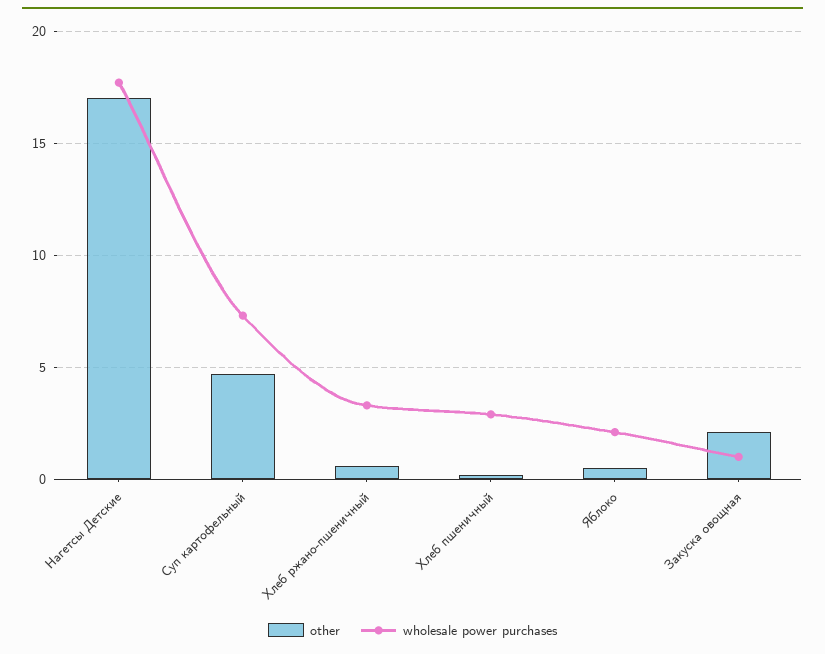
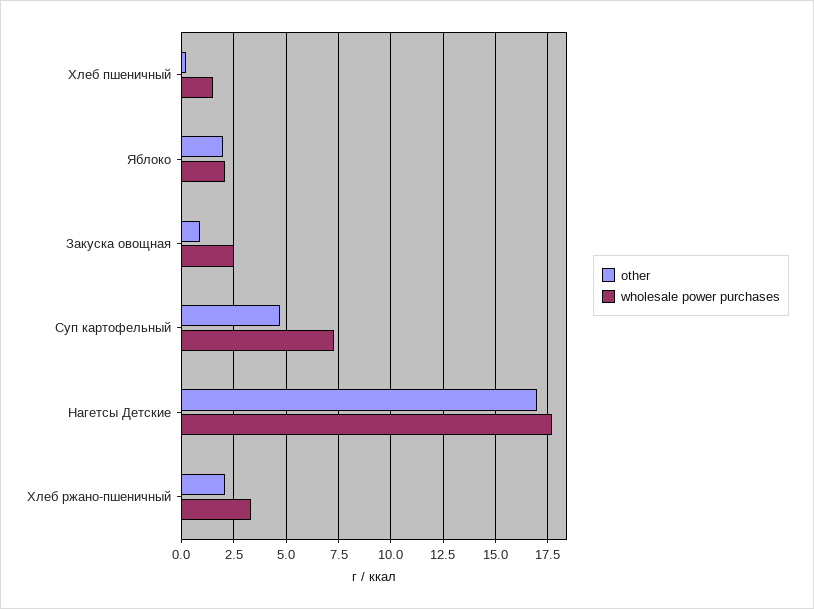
  {
    "other": {
      "Нагетсы Детские": 17,
      "Суп картофельный": 4.5,
-     "Хлеб ржано-пшеничный": 0.5,
+     "Хлеб ржано-пшеничный": 2,
      "Хлеб пшеничный": 0,
-     "Яблоко": 0.5,
+     "Яблоко": 2,
-     "Закуска овощная": 2
+     "Закуска овощная": 1
    },
    "wholesale power purchases": {
      "Нагетсы Детские": 17.5,
      "Суп картофельный": 7.5,
      "Хлеб ржано-пшеничный": 3.5,
-     "Хлеб пшеничный": 3,
+     "Хлеб пшеничный": 1.5,
      "Яблоко": 2,
-     "Закуска овощная": 1
+     "Закуска овощная": 2.5
    }
  }

